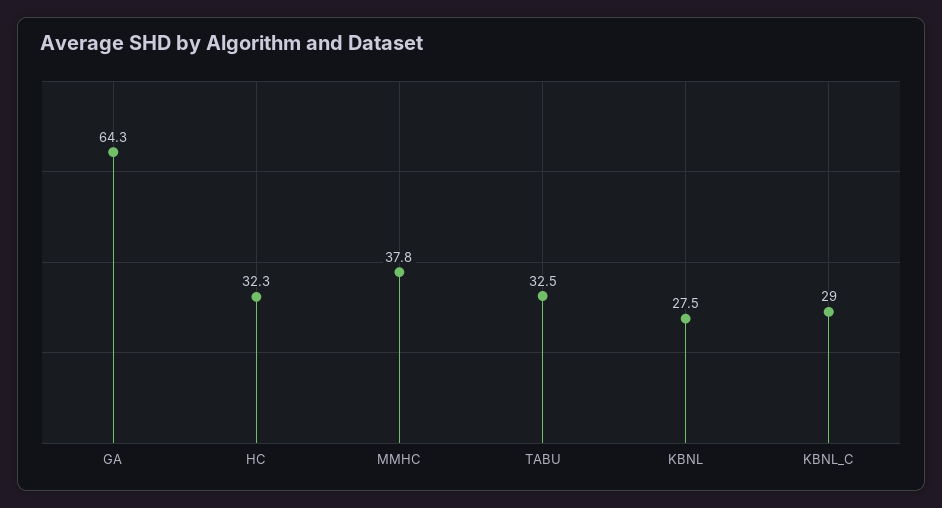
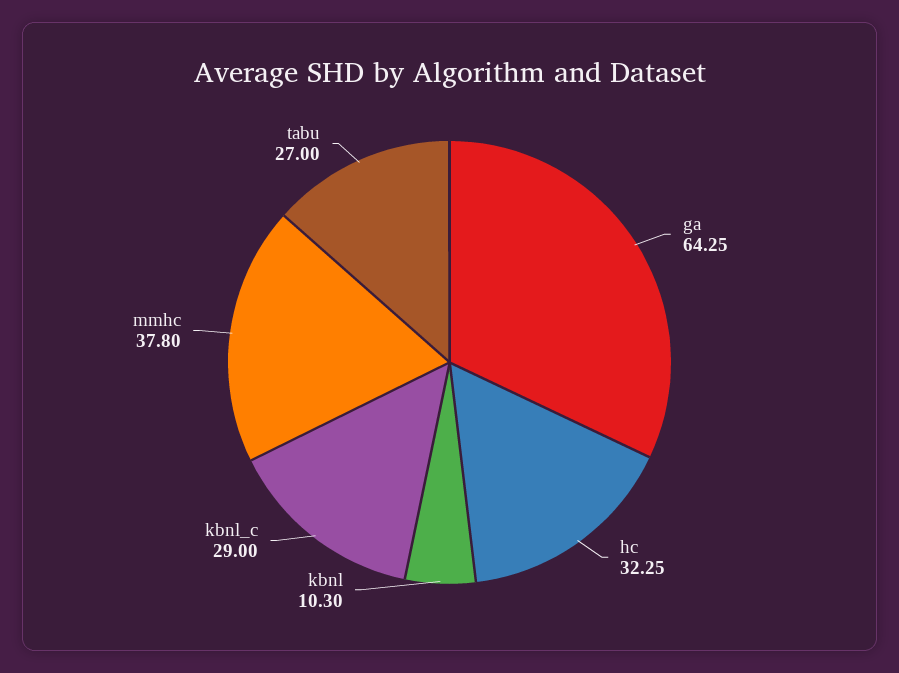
  {
    "GA": 64.25,
    "HC": 32.25,
    "MMHC": 37.8,
-   "TABU": 32.5,
+   "TABU": 27,
-   "KBNL": 27.5,
+   "KBNL": 10.3,
    "KBNL_C": 29
  }

